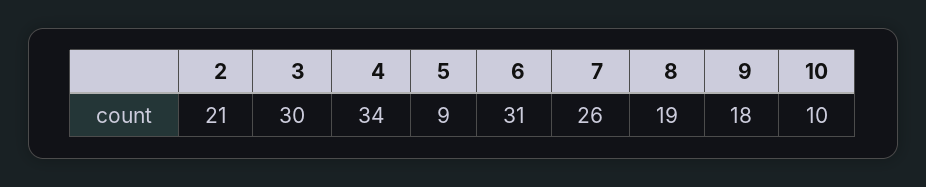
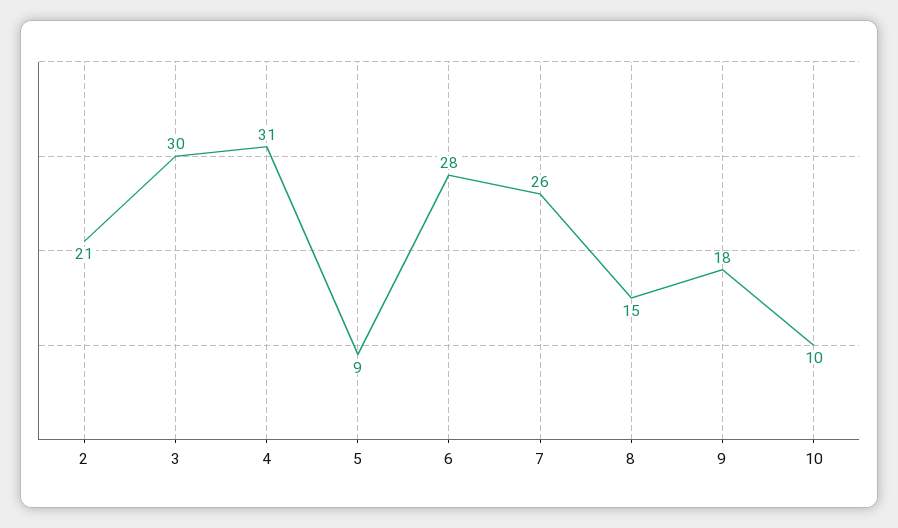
  {
    "2": 21,
    "3": 30,
-   "4": 34,
+   "4": 31,
    "5": 9,
-   "6": 31,
+   "6": 28,
    "7": 26,
-   "8": 19,
+   "8": 15,
    "9": 18,
    "10": 10
  }

